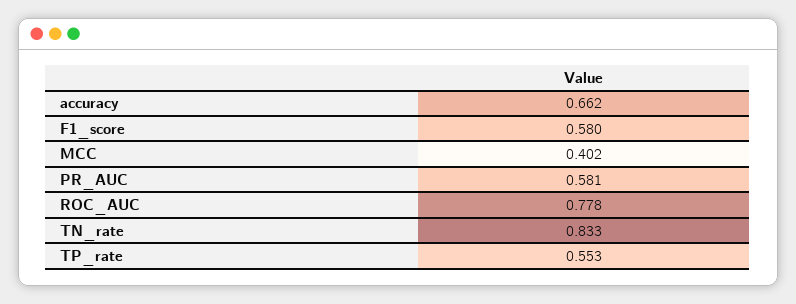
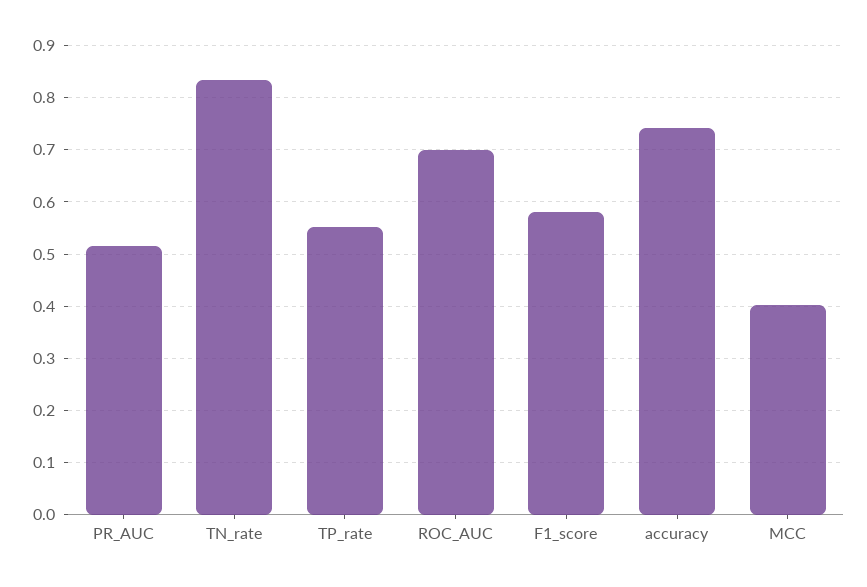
  {
-   "accuracy": 0.662,
+   "accuracy": 0.74,
    "F1_score": 0.58,
    "MCC": 0.402,
-   "PR_AUC": 0.581,
+   "PR_AUC": 0.52,
-   "ROC_AUC": 0.778,
+   "ROC_AUC": 0.7,
    "TN_rate": 0.833,
    "TP_rate": 0.553
  }

